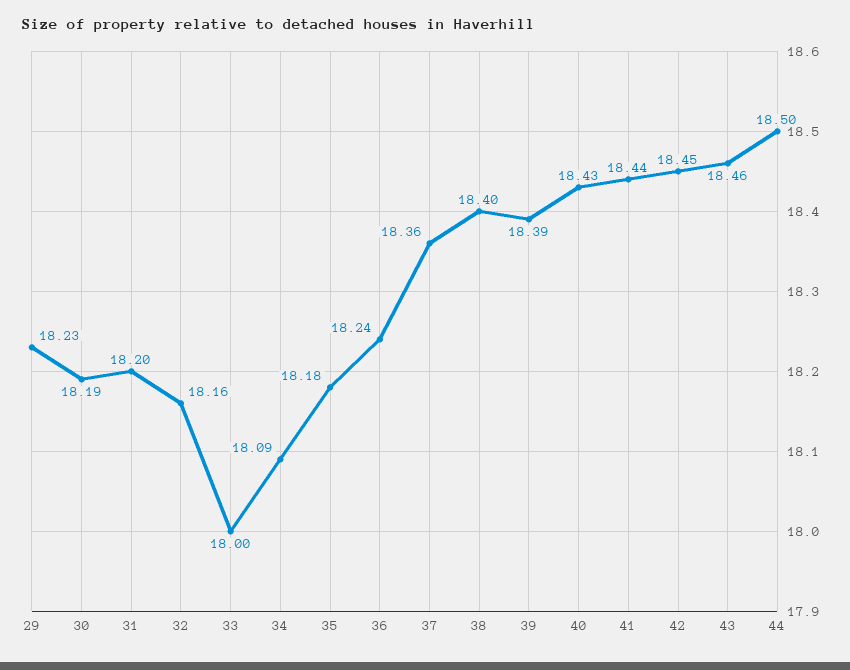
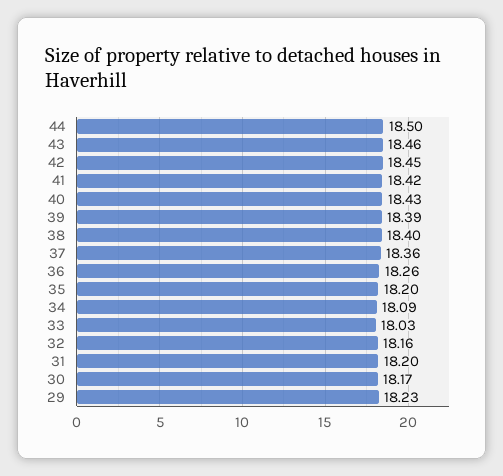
  {
    "29": 18.23,
-   "30": 18.19,
+   "30": 18.17,
    "31": 18.2,
    "32": 18.16,
-   "33": 18,
+   "33": 18.03,
    "34": 18.09,
-   "35": 18.18,
+   "35": 18.2,
-   "36": 18.24,
+   "36": 18.26,
    "37": 18.36,
    "38": 18.4,
    "39": 18.39,
    "40": 18.43,
-   "41": 18.44,
+   "41": 18.42,
    "42": 18.45,
    "43": 18.46,
    "44": 18.5
  }

